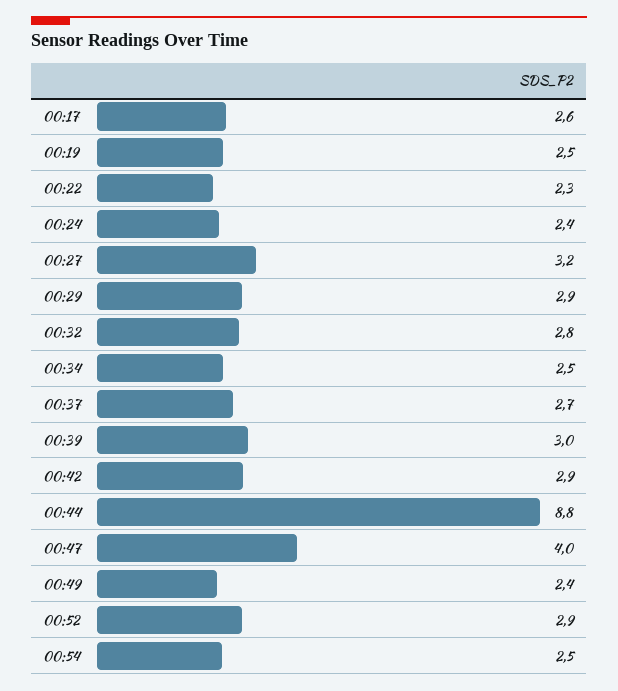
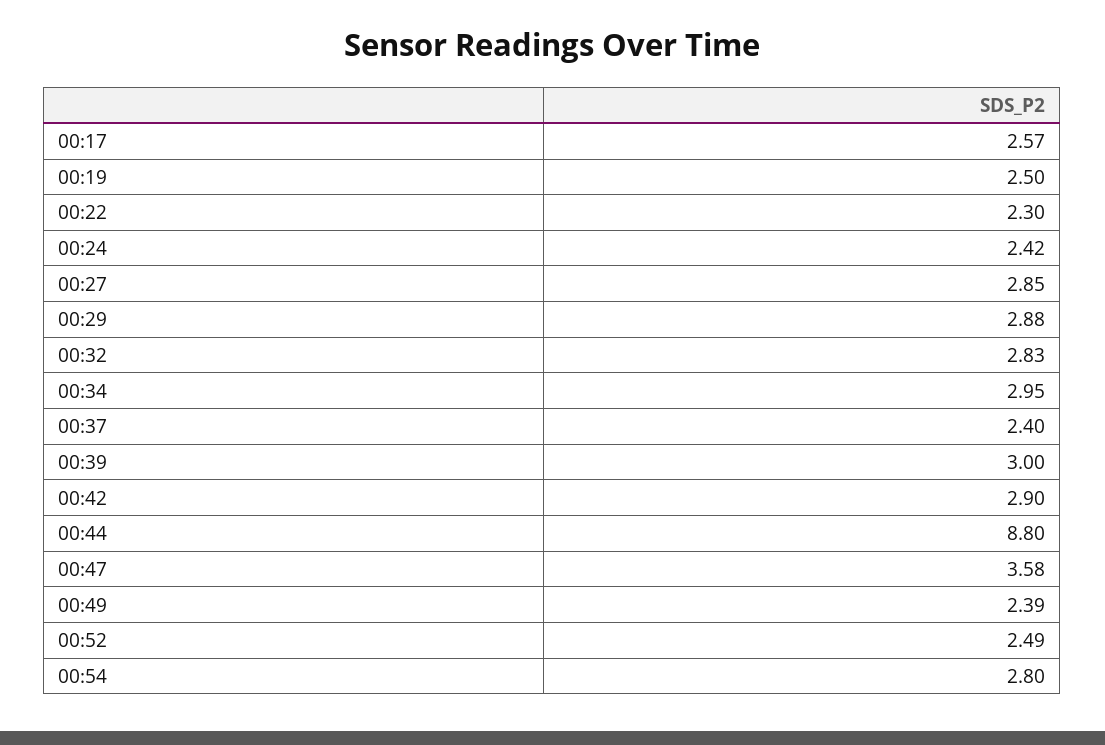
  {
    "00:17": 2.57,
    "00:19": 2.5,
    "00:22": 2.3,
    "00:24": 2.42,
-   "00:27": 3.2,
+   "00:27": 2.85,
    "00:29": 2.88,
    "00:32": 2.83,
-   "00:34": 2.5,
+   "00:34": 2.95,
-   "00:37": 2.7,
+   "00:37": 2.4,
    "00:39": 3,
    "00:42": 2.9,
    "00:44": 8.8,
-   "00:47": 4,
+   "00:47": 3.58,
    "00:49": 2.39,
-   "00:52": 2.9,
+   "00:52": 2.49,
-   "00:54": 2.5
+   "00:54": 2.8
  }

